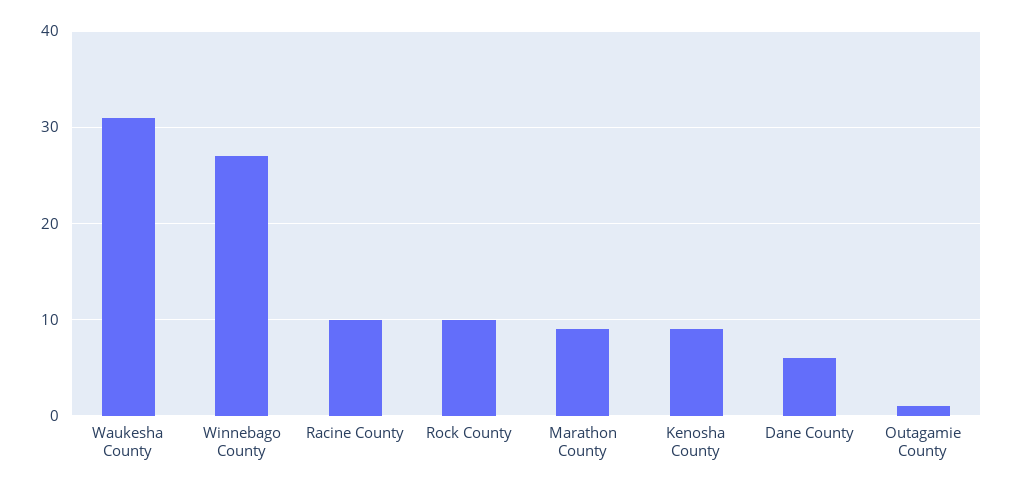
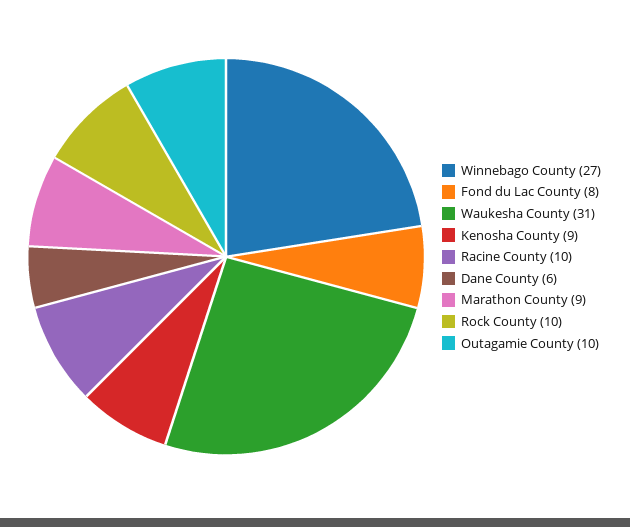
  {
    "Waukesha County": 31,
    "Winnebago County": 27,
    "Racine County": 10,
    "Rock County": 10,
    "Marathon County": 9,
    "Kenosha County": 9,
    "Dane County": 6,
-   "Outagamie County": 1
+   "Outagamie County": 10,
+   "Fond du Lac County": 8
  }

